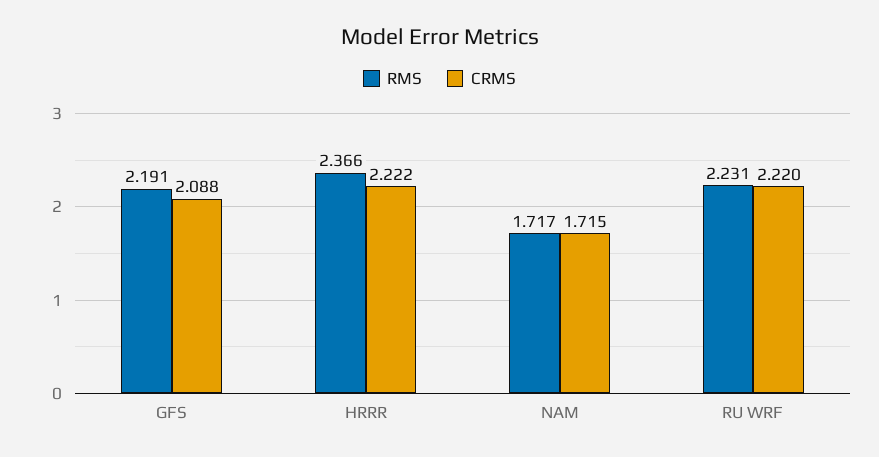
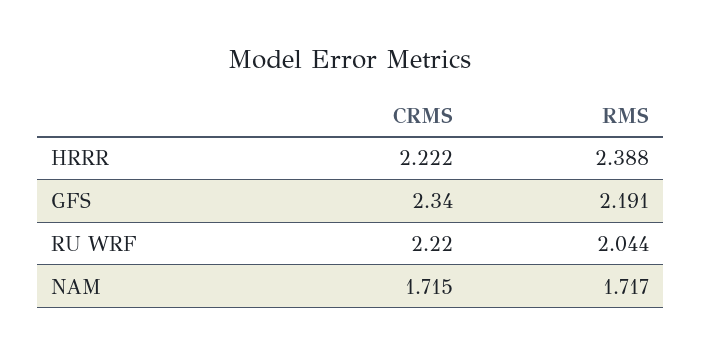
  {
    "RMS": {
      "GFS": 2.191,
-     "HRRR": 2.366,
+     "HRRR": 2.388,
      "NAM": 1.717,
-     "RU WRF": 2.231
+     "RU WRF": 2.044
    },
    "CRMS": {
-     "GFS": 2.088,
+     "GFS": 2.34,
      "HRRR": 2.222,
      "NAM": 1.715,
      "RU WRF": 2.22
    }
  }

